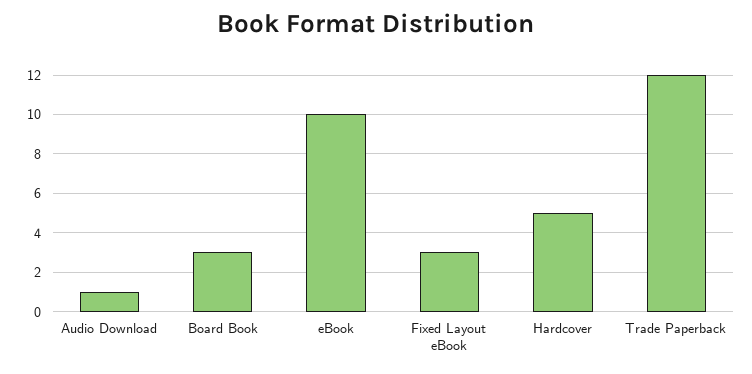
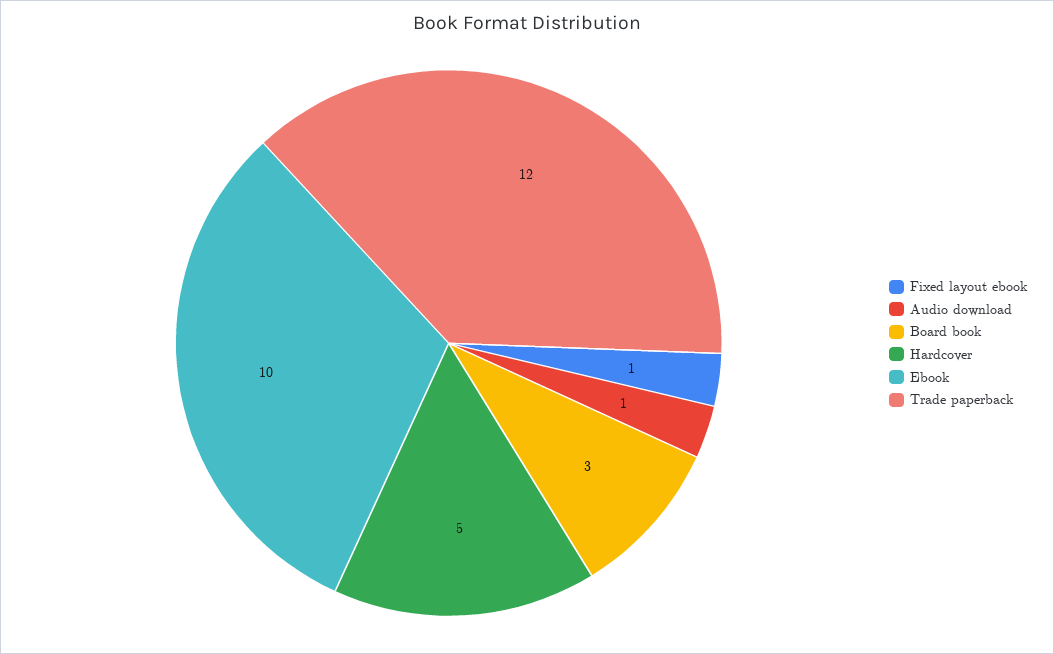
  {
    "Audio Download": 1,
    "Board Book": 3,
    "eBook": 10,
-   "Fixed Layout eBook": 3,
+   "Fixed Layout eBook": 1,
    "Hardcover": 5,
    "Trade Paperback": 12
  }

